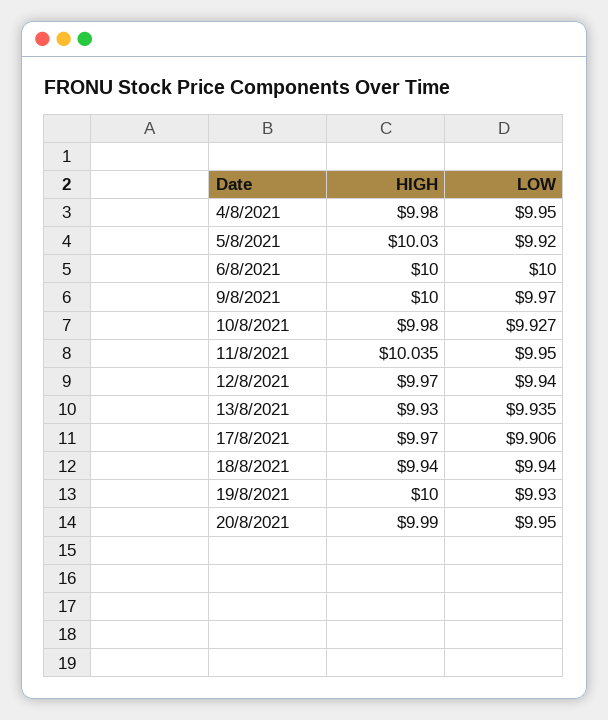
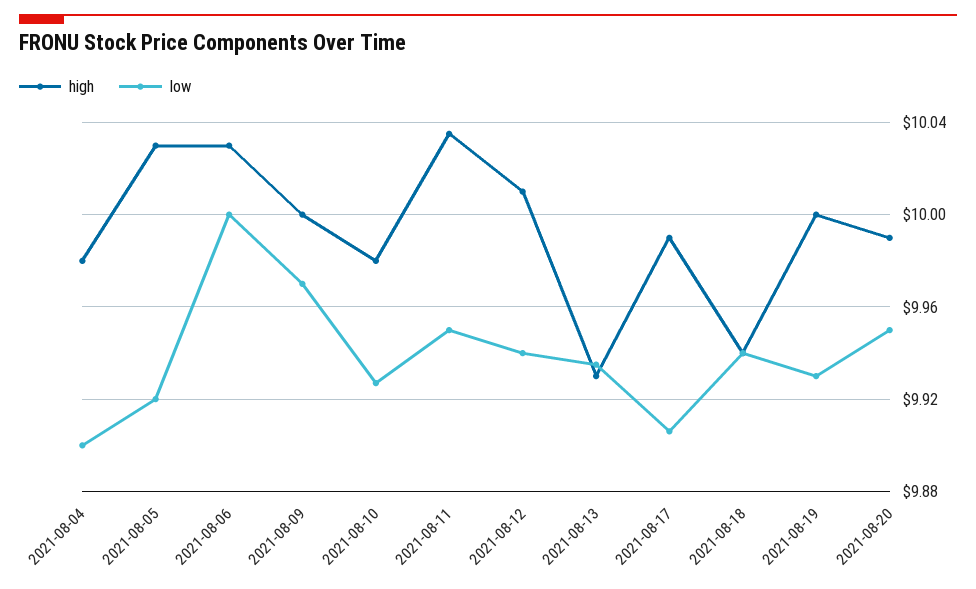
  {
    "HIGH": {
      "4/8/2021": 9.98,
      "5/8/2021": 10.03,
-     "6/8/2021": 10,
+     "6/8/2021": 10.03,
      "9/8/2021": 10,
      "10/8/2021": 9.98,
      "11/8/2021": 10.035,
-     "12/8/2021": 9.97,
+     "12/8/2021": 10.01,
      "13/8/2021": 9.93,
-     "17/8/2021": 9.97,
+     "17/8/2021": 9.99,
      "18/8/2021": 9.94,
      "19/8/2021": 10,
      "20/8/2021": 9.99
    },
    "LOW": {
-     "4/8/2021": 9.95,
+     "4/8/2021": 9.9,
      "5/8/2021": 9.92,
      "6/8/2021": 10,
      "9/8/2021": 9.97,
      "10/8/2021": 9.927,
      "11/8/2021": 9.95,
      "12/8/2021": 9.94,
      "13/8/2021": 9.935,
      "17/8/2021": 9.906,
      "18/8/2021": 9.94,
      "19/8/2021": 9.93,
      "20/8/2021": 9.95
    }
  }

